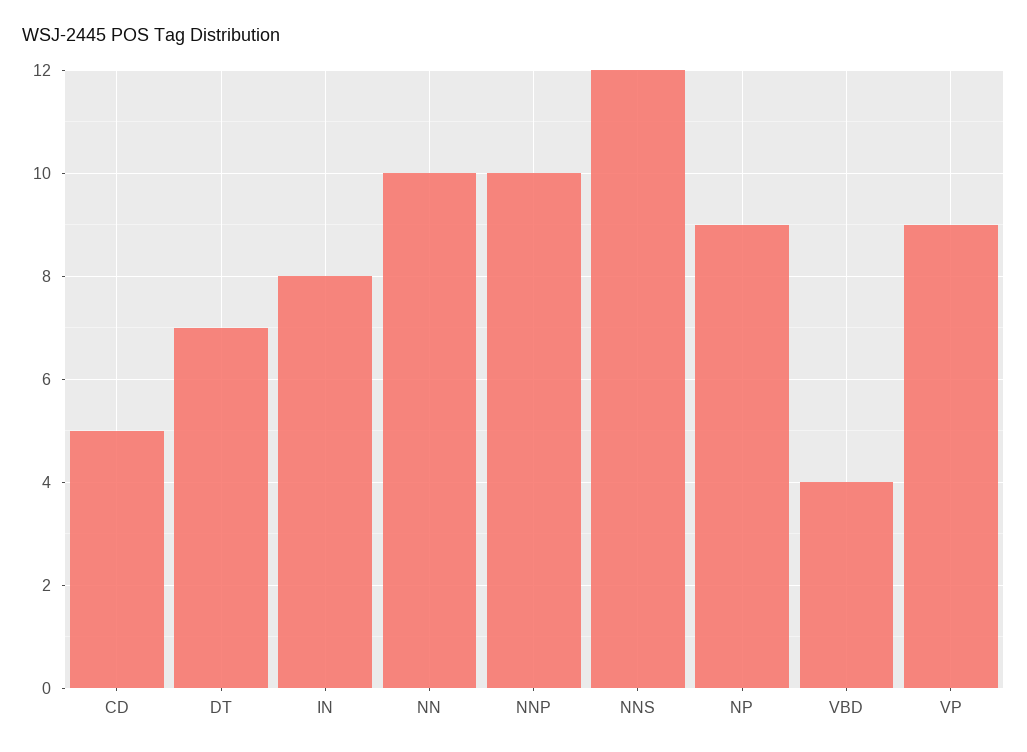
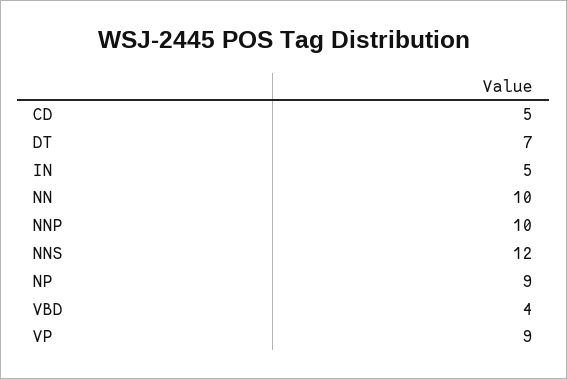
  {
    "CD": 5,
    "DT": 7,
-   "IN": 8,
+   "IN": 5,
    "NN": 10,
    "NNP": 10,
    "NNS": 12,
    "NP": 9,
    "VBD": 4,
    "VP": 9
  }

